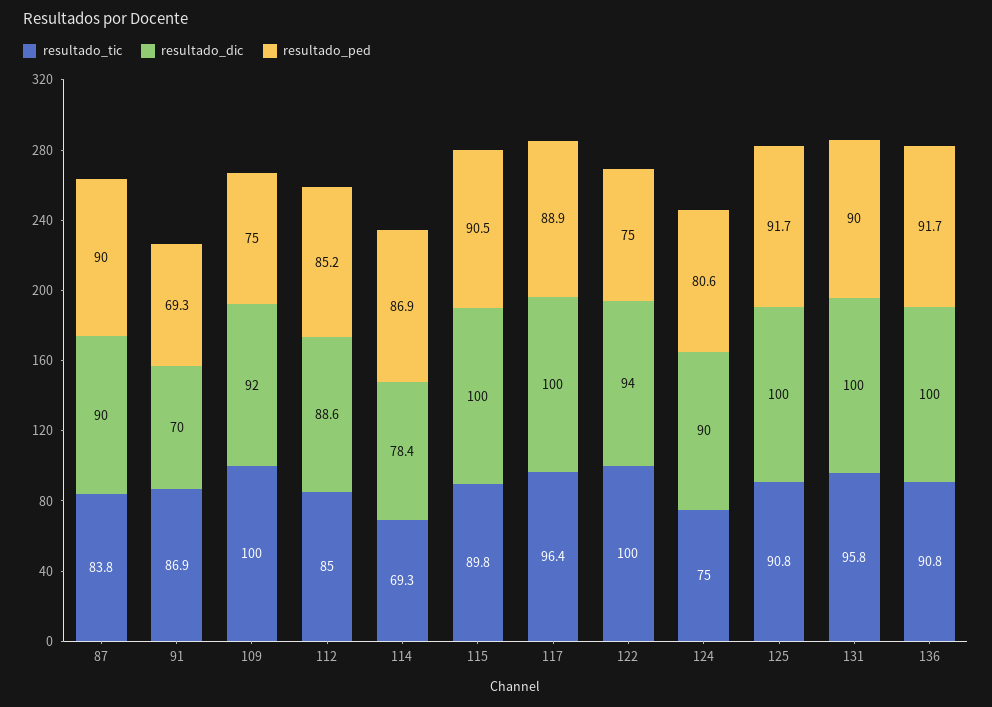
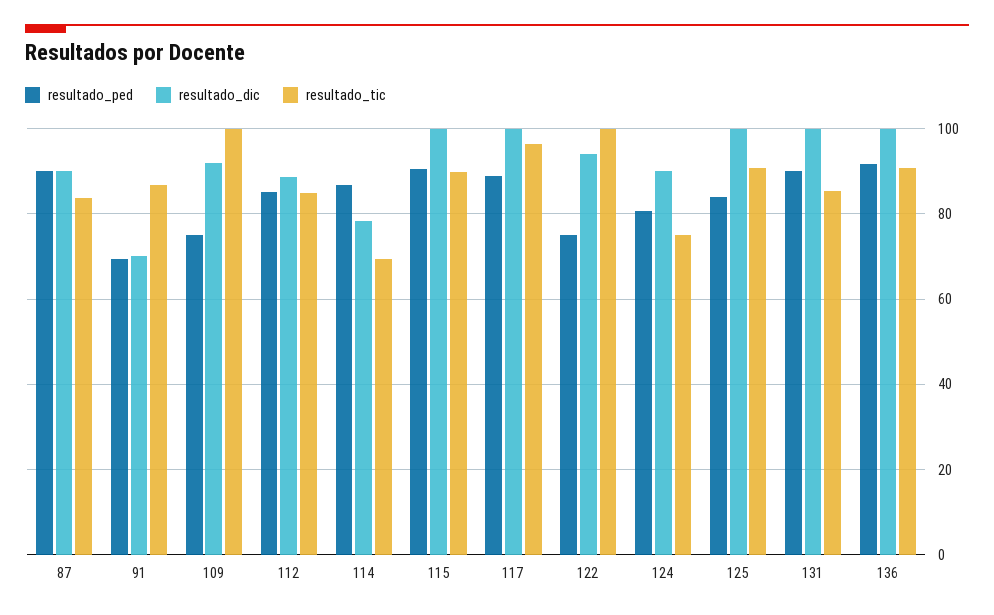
  {
    "resultado_tic": {
      "87": 83.8,
      "91": 86.9,
      "109": 100,
      "112": 85,
      "114": 69.3,
      "115": 89.8,
      "117": 96.4,
      "122": 100,
      "124": 75,
      "125": 90.8,
-     "131": 95.8,
+     "131": 86,
      "136": 90.8
    },
    "resultado_dic": {
      "87": 90,
      "91": 70,
      "109": 92,
      "112": 88.6,
      "114": 78.4,
      "115": 100,
      "117": 100,
      "122": 94,
      "124": 90,
      "125": 100,
      "131": 100,
      "136": 100
    },
    "resultado_ped": {
      "87": 90,
      "91": 69.3,
      "109": 75,
      "112": 85.2,
      "114": 86.9,
      "115": 90.5,
      "117": 88.9,
      "122": 75,
      "124": 80.6,
-     "125": 91.7,
+     "125": 84,
      "131": 90,
      "136": 91.7
    }
  }

